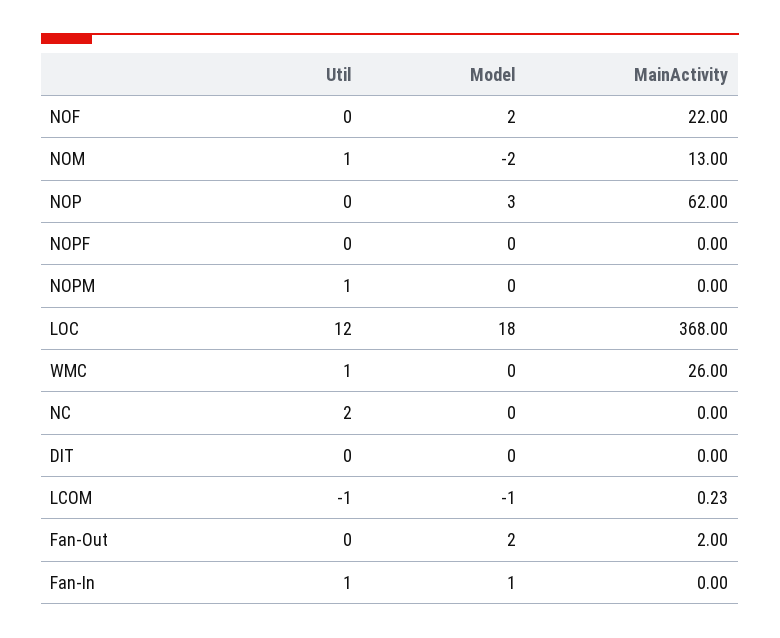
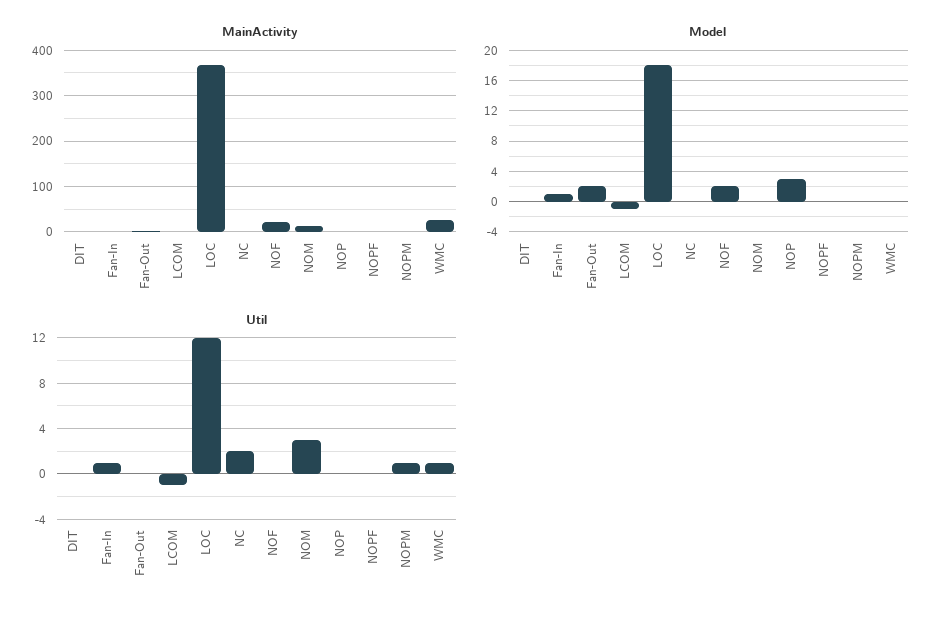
  {
    "Util": {
      "NOF": 0,
-     "NOM": 1,
+     "NOM": 3,
      "NOP": 0,
      "NOPF": 0,
      "NOPM": 1,
      "LOC": 12,
      "WMC": 1,
      "NC": 2,
      "DIT": 0,
      "LCOM": -1,
      "Fan-Out": 0,
      "Fan-In": 1
    },
    "Model": {
      "NOF": 2,
-     "NOM": -2,
+     "NOM": 0,
      "NOP": 3,
      "NOPF": 0,
      "NOPM": 0,
      "LOC": 18,
      "WMC": 0,
      "NC": 0,
      "DIT": 0,
      "LCOM": -1,
      "Fan-Out": 2,
      "Fan-In": 1
    },
    "MainActivity": {
      "NOF": 22,
      "NOM": 13,
-     "NOP": 62,
+     "NOP": 0,
      "NOPF": 0,
      "NOPM": 0,
      "LOC": 368,
      "WMC": 26,
      "NC": 0,
      "DIT": 0,
      "LCOM": 0.23,
      "Fan-Out": 2,
      "Fan-In": 0
    }
  }

